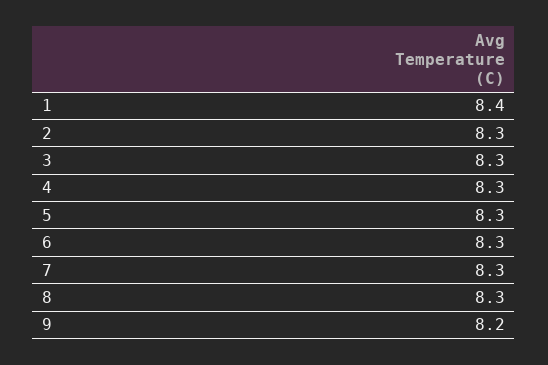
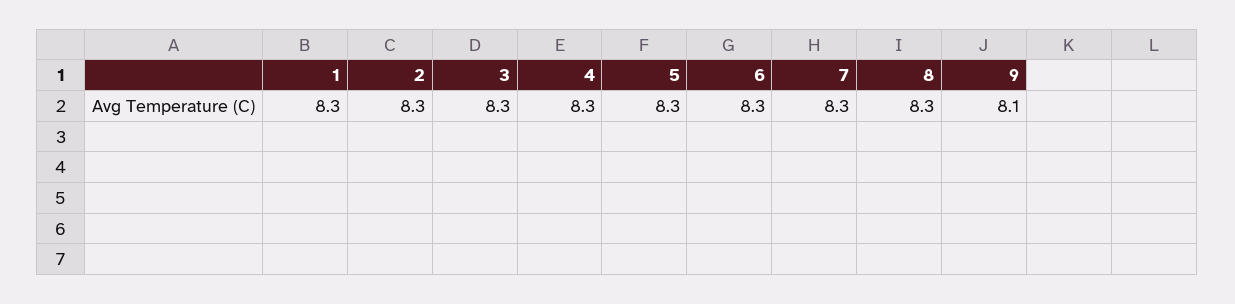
  {
-   "1": 8.4,
+   "1": 8.3,
    "2": 8.3,
    "3": 8.3,
    "4": 8.3,
    "5": 8.3,
    "6": 8.3,
    "7": 8.3,
    "8": 8.3,
-   "9": 8.2
+   "9": 8.1
  }

